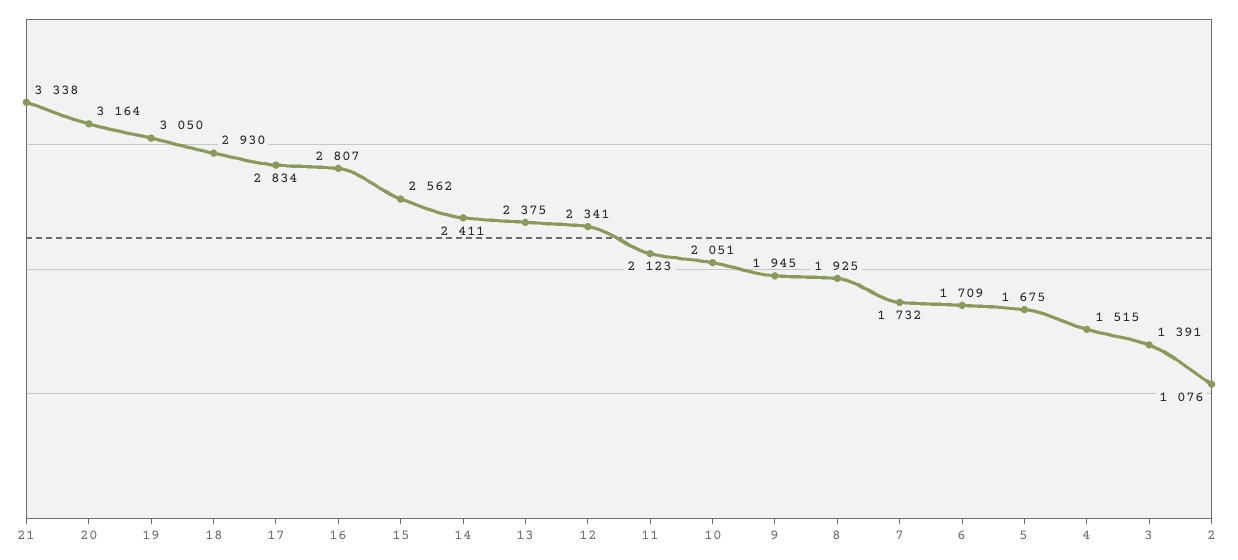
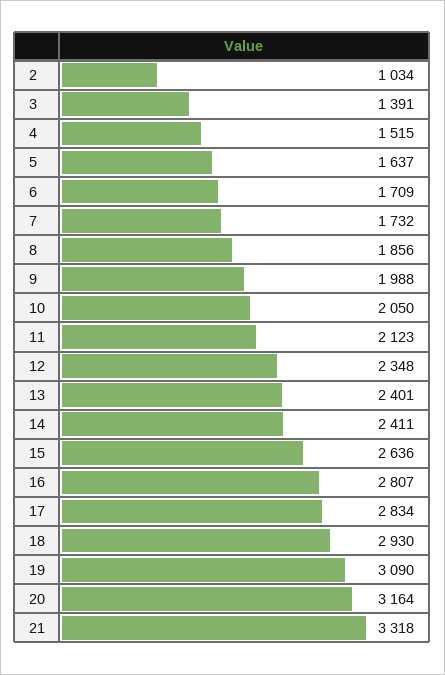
  {
-   "21": 3338,
+   "21": 3318,
    "20": 3164,
-   "19": 3050,
+   "19": 3090,
    "18": 2930,
    "17": 2834,
    "16": 2807,
-   "15": 2562,
+   "15": 2636,
    "14": 2411,
-   "13": 2375,
+   "13": 2401,
-   "12": 2341,
+   "12": 2348,
    "11": 2123,
-   "10": 2051,
+   "10": 2050,
-   "9": 1945,
+   "9": 1988,
-   "8": 1925,
+   "8": 1856,
    "7": 1732,
    "6": 1709,
-   "5": 1675,
+   "5": 1637,
    "4": 1515,
    "3": 1391,
-   "2": 1076
+   "2": 1034
  }

